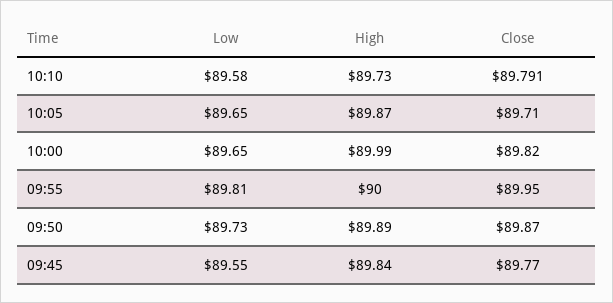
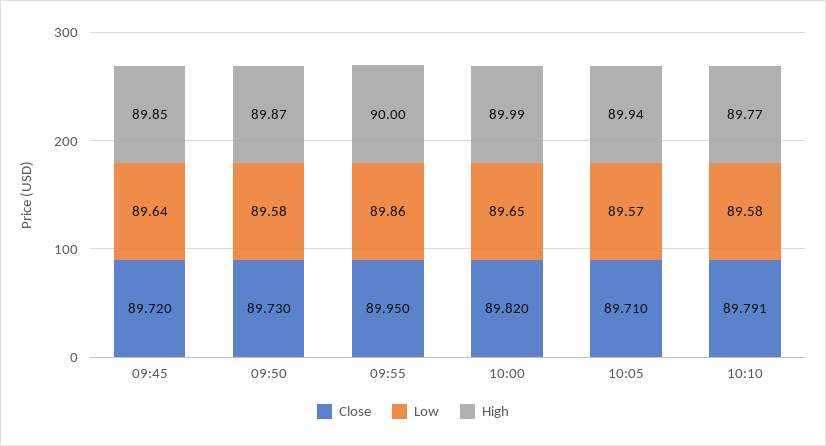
  {
    "Low": {
      "10:10": 89.58,
-     "10:05": 89.65,
+     "10:05": 89.57,
      "10:00": 89.65,
-     "09:55": 89.81,
+     "09:55": 89.86,
-     "09:50": 89.73,
+     "09:50": 89.58,
-     "09:45": 89.55
+     "09:45": 89.64
    },
    "High": {
-     "10:10": 89.73,
+     "10:10": 89.77,
-     "10:05": 89.87,
+     "10:05": 89.94,
      "10:00": 89.99,
      "09:55": 90,
-     "09:50": 89.89,
+     "09:50": 89.87,
-     "09:45": 89.84
+     "09:45": 89.85
    },
    "Close": {
      "10:10": 89.791,
      "10:05": 89.71,
      "10:00": 89.82,
      "09:55": 89.95,
-     "09:50": 89.87,
+     "09:50": 89.73,
-     "09:45": 89.77
+     "09:45": 89.72
    }
  }

